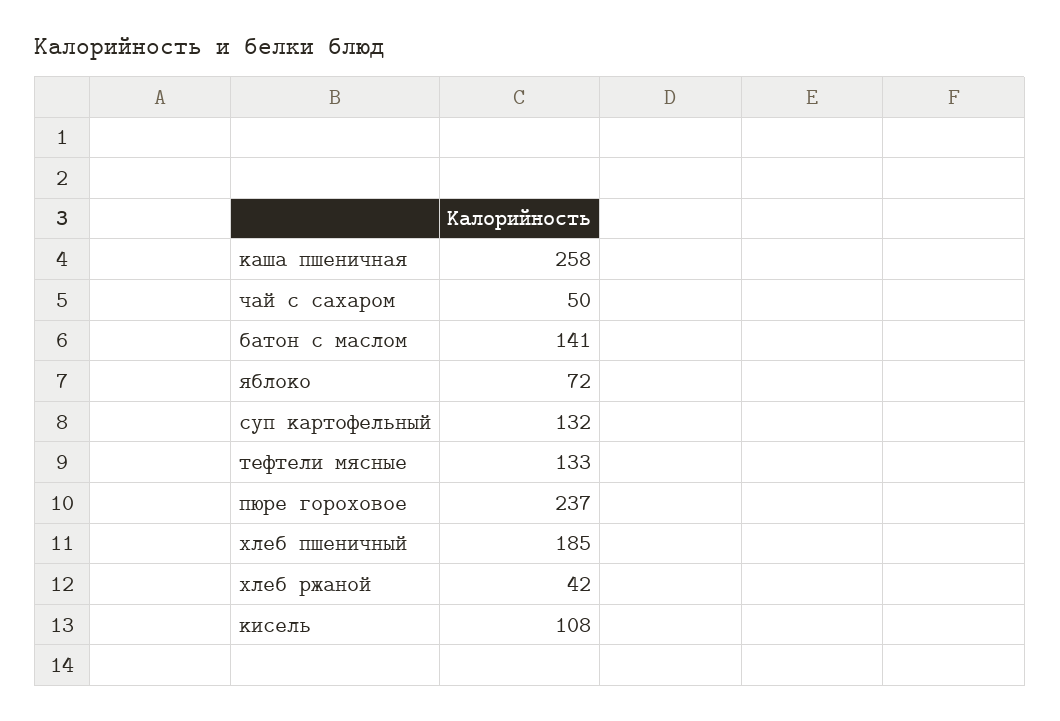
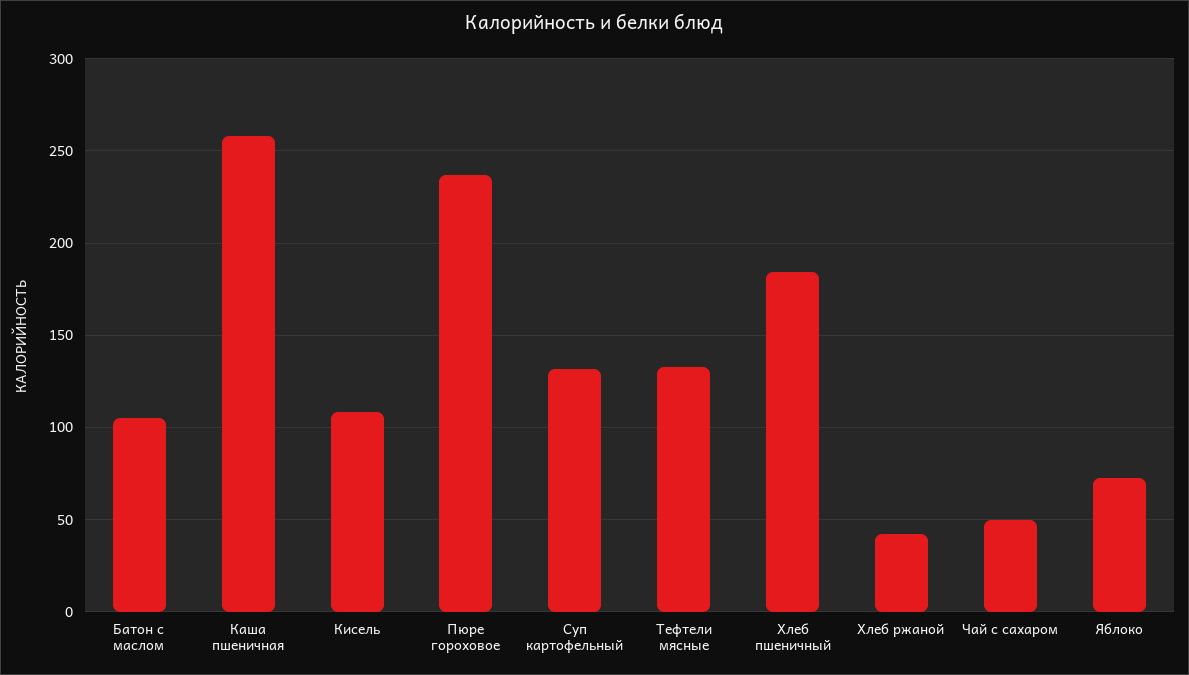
  {
    "каша пшеничная": 258,
    "чай с сахаром": 50,
-   "батон с маслом": 141,
+   "батон с маслом": 105,
    "яблоко": 72,
    "суп картофельный": 132,
    "тефтели мясные": 133,
    "пюре гороховое": 237,
    "хлеб пшеничный": 185,
    "хлеб ржаной": 42,
    "кисель": 108
  }

